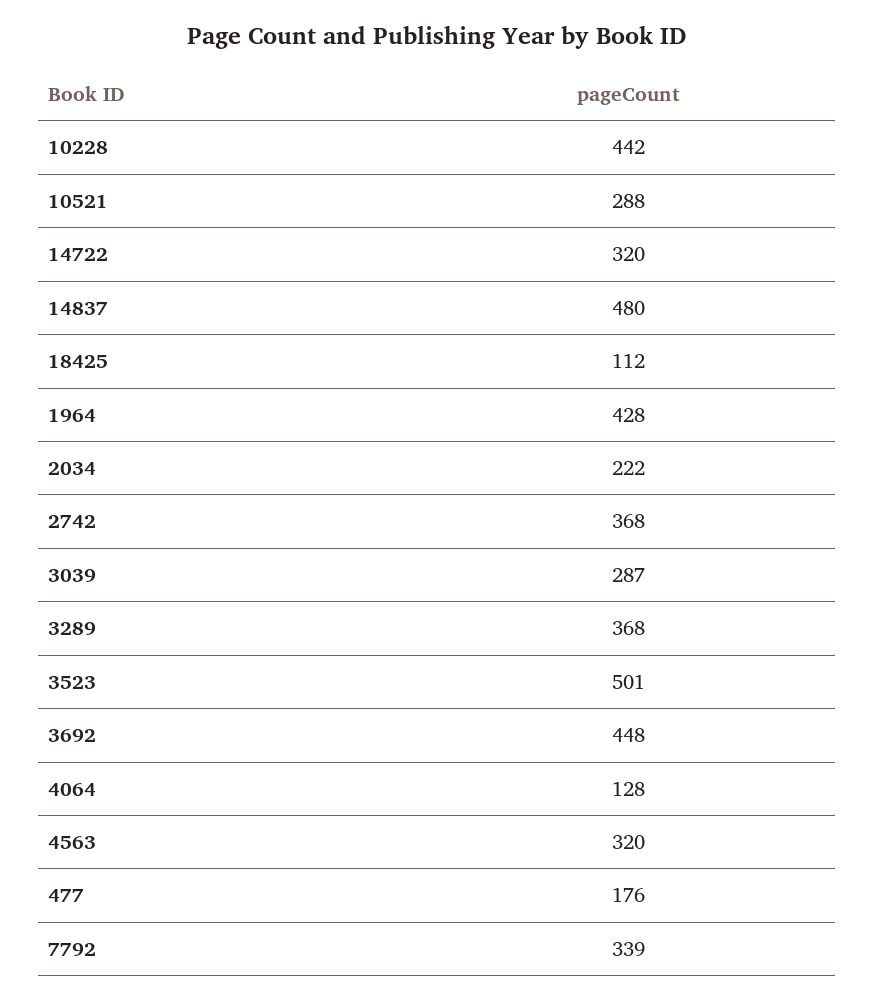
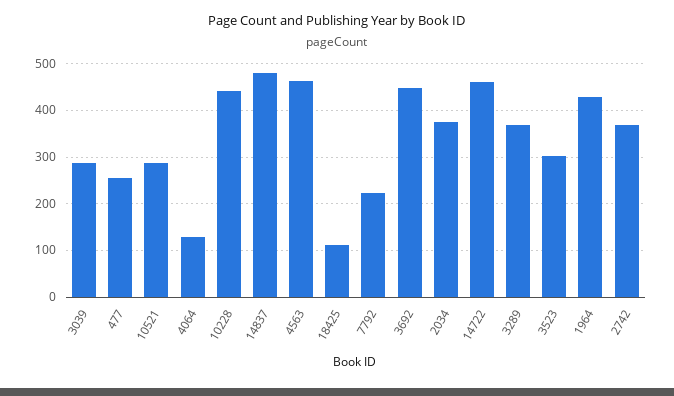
  {
    "10228": 442,
    "10521": 288,
-   "14722": 320,
+   "14722": 460,
    "14837": 480,
    "18425": 112,
    "1964": 428,
-   "2034": 222,
+   "2034": 380,
    "2742": 368,
    "3039": 287,
    "3289": 368,
-   "3523": 501,
+   "3523": 300,
    "3692": 448,
    "4064": 128,
-   "4563": 320,
+   "4563": 460,
-   "477": 176,
+   "477": 260,
-   "7792": 339
+   "7792": 220
  }

